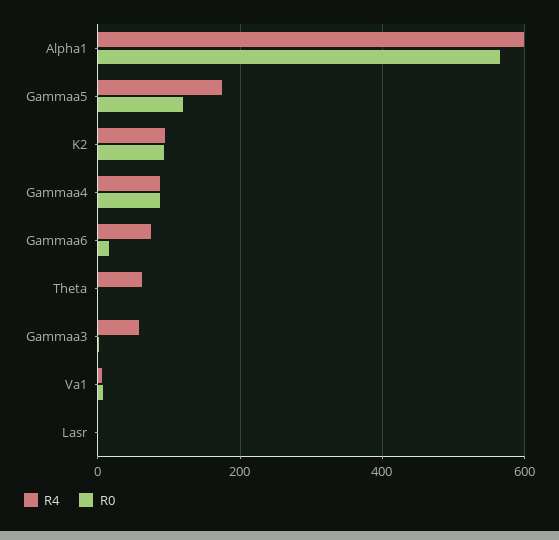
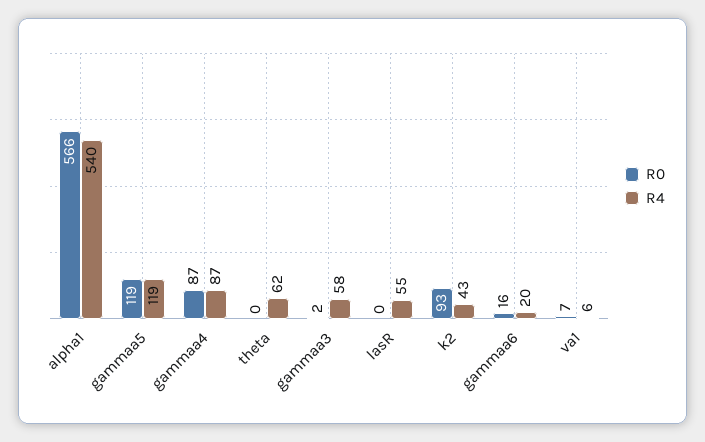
  {
    "R4": {
-     "Alpha1": 600,
+     "Alpha1": 540,
-     "Gammaa5": 180,
+     "Gammaa5": 119,
-     "K2": 100,
+     "K2": 43,
      "Gammaa4": 87,
-     "Gammaa6": 80,
+     "Gammaa6": 20,
      "Theta": 62,
      "Gammaa3": 58,
      "Va1": 6,
-     "Lasr": 0
+     "Lasr": 55
    },
    "R0": {
      "Alpha1": 566,
      "Gammaa5": 119,
      "K2": 93,
      "Gammaa4": 87,
      "Gammaa6": 16,
      "Theta": 0,
      "Gammaa3": 2,
      "Va1": 7,
      "Lasr": 0
    }
  }

